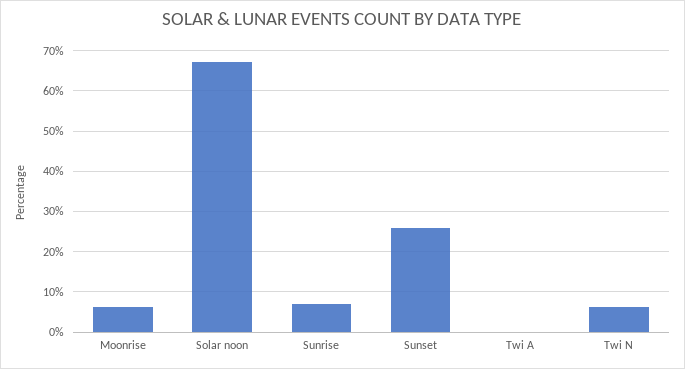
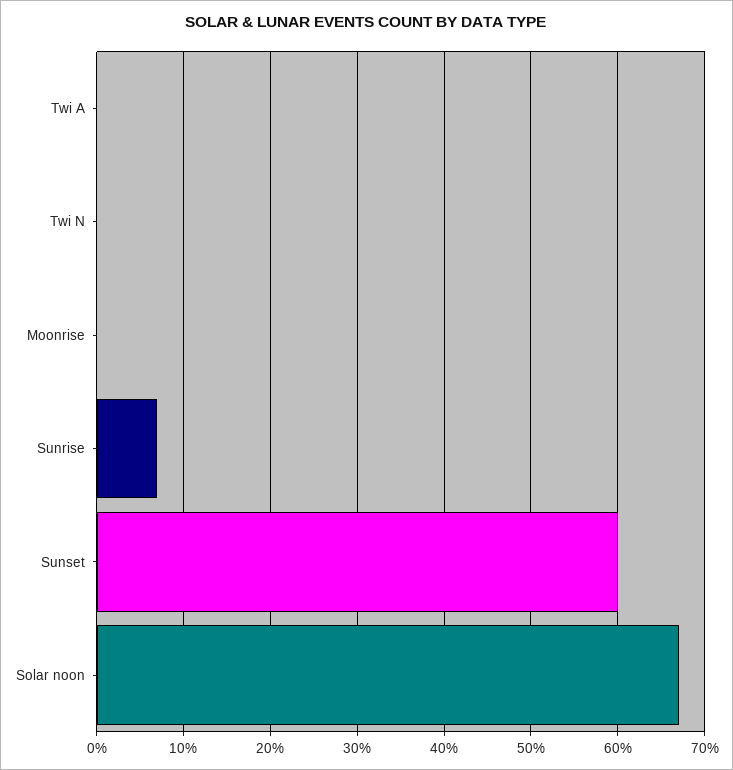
  {
-   "Moonrise": 6,
+   "Moonrise": 0,
    "Solar noon": 67,
    "Sunrise": 7,
-   "Sunset": 26,
+   "Sunset": 60,
    "Twi A": 0,
-   "Twi N": 6
+   "Twi N": 0
  }

